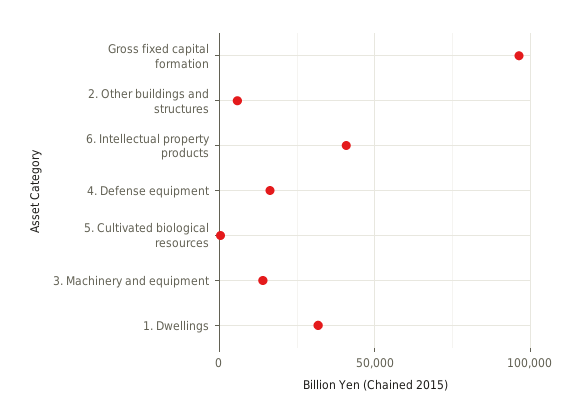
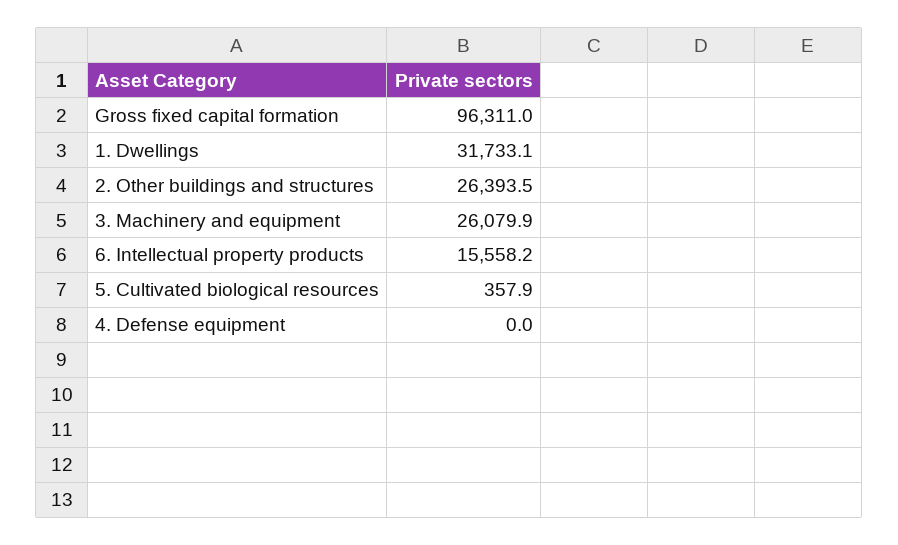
  {
    "Gross fixed capital formation": 96311,
-   "2. Other buildings and structures": 5000,
+   "2. Other buildings and structures": 26393.5,
-   "6. Intellectual property products": 40000,
+   "6. Intellectual property products": 15558.2,
-   "4. Defense equipment": 15000,
+   "4. Defense equipment": 0,
    "5. Cultivated biological resources": 357.9,
-   "3. Machinery and equipment": 15000,
+   "3. Machinery and equipment": 26079.9,
    "1. Dwellings": 31733.1
  }

